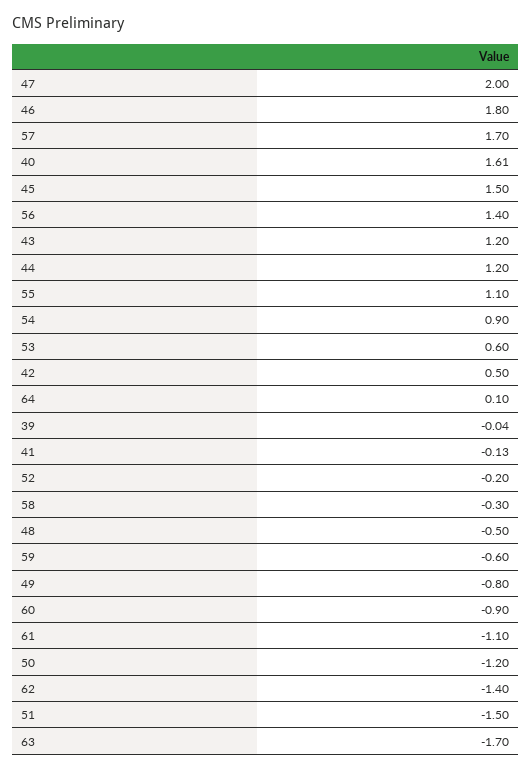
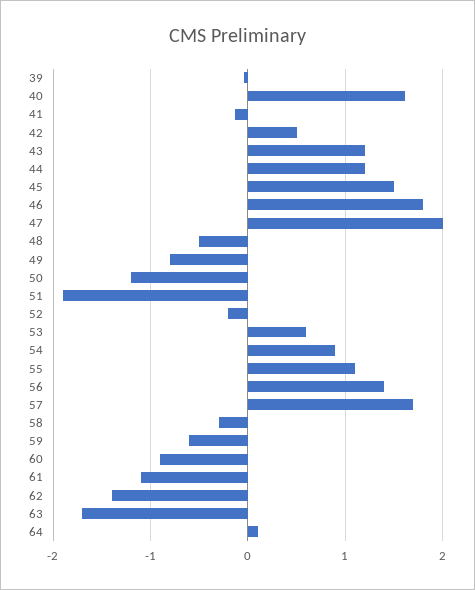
  {
    "47": 2,
    "46": 1.8,
    "57": 1.7,
    "40": 1.61,
    "45": 1.5,
    "56": 1.4,
    "43": 1.2,
    "44": 1.2,
    "55": 1.1,
    "54": 0.9,
    "53": 0.6,
    "42": 0.5,
    "64": 0.1,
    "39": -0.04,
    "41": -0.13,
    "52": -0.2,
    "58": -0.3,
    "48": -0.5,
    "59": -0.6,
    "49": -0.8,
    "60": -0.9,
    "61": -1.1,
    "50": -1.2,
    "62": -1.4,
-   "51": -1.5,
+   "51": -1.9,
    "63": -1.7
  }

